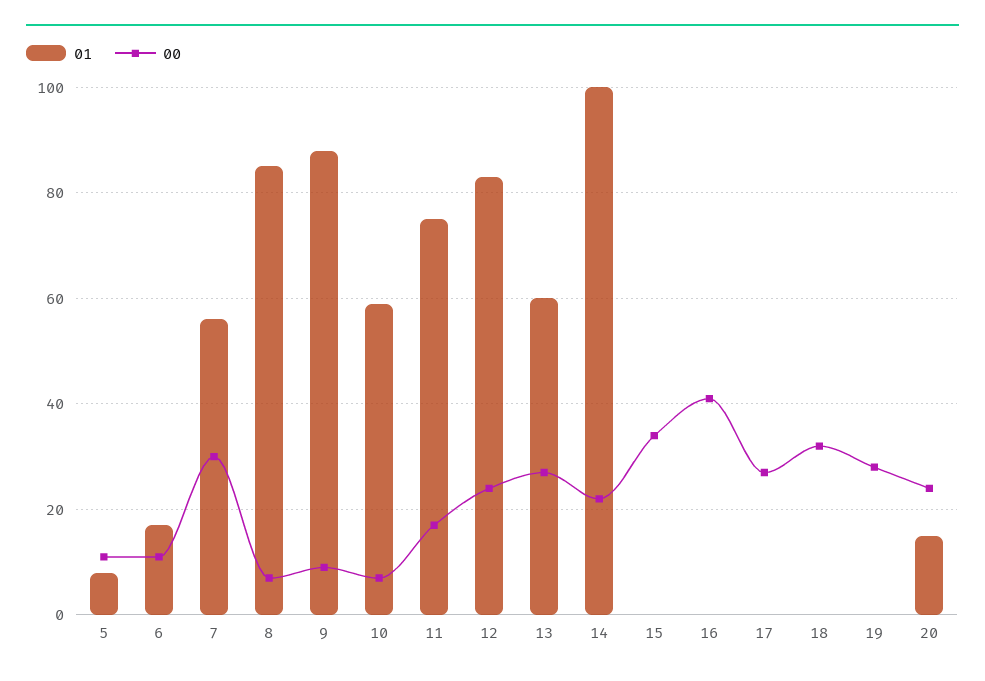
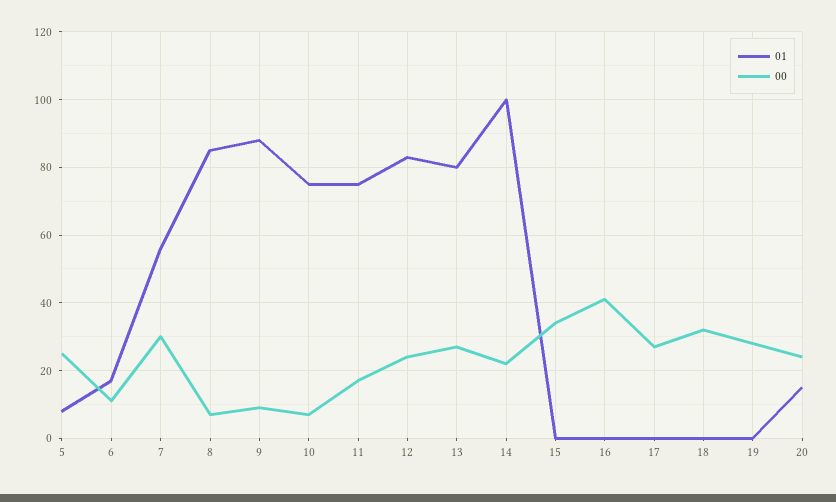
  {
    "01": {
      "5": 10,
      "6": 15,
      "7": 55,
      "8": 85,
      "9": 90,
-     "10": 60,
+     "10": 75,
      "11": 75,
      "12": 85,
-     "13": 60,
+     "13": 80,
      "14": 100,
      "15": 0,
      "16": 0,
      "17": 0,
      "18": 0,
      "19": 0,
      "20": 15
    },
    "00": {
-     "5": 10,
+     "5": 25,
      "6": 10,
      "7": 30,
      "8": 5,
      "9": 10,
      "10": 5,
      "11": 15,
      "12": 25,
      "13": 25,
      "14": 20,
      "15": 35,
      "16": 40,
      "17": 25,
      "18": 30,
      "19": 30,
      "20": 25
    }
  }

